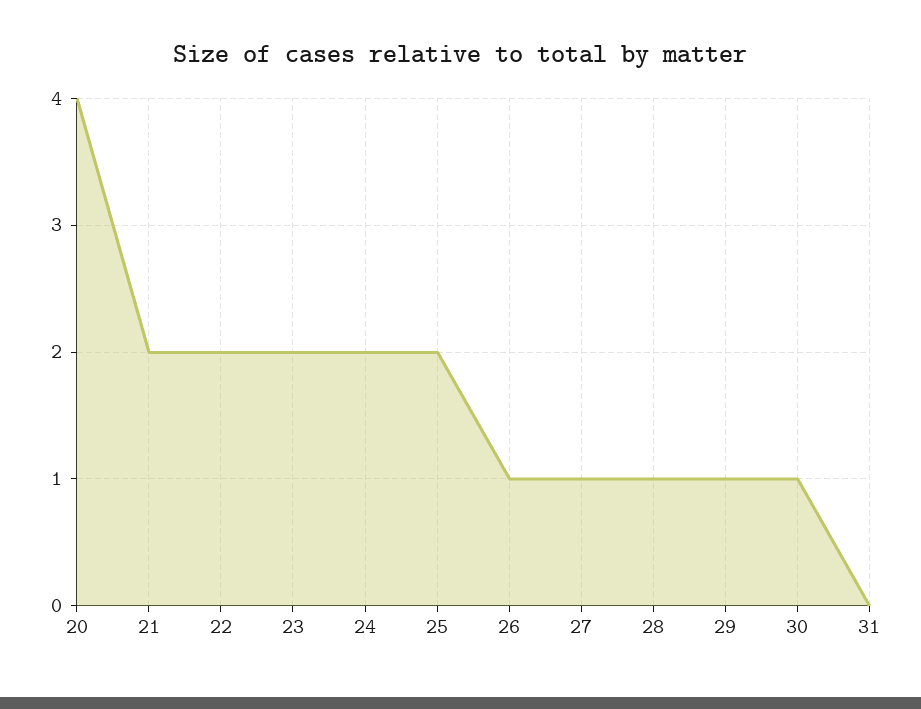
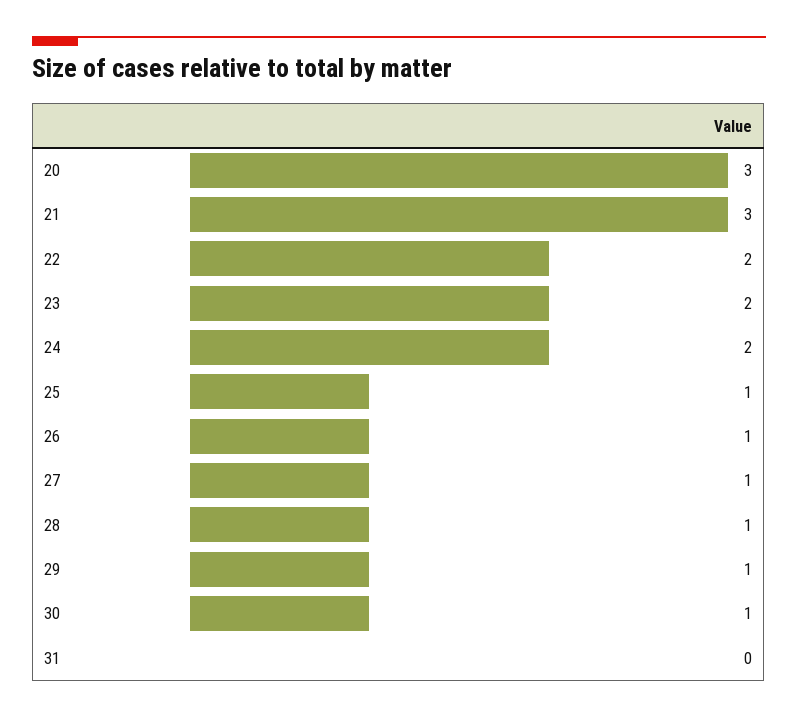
  {
-   "20": 4,
+   "20": 3,
-   "21": 2,
+   "21": 3,
    "22": 2,
    "23": 2,
    "24": 2,
-   "25": 2,
+   "25": 1,
    "26": 1,
    "27": 1,
    "28": 1,
    "29": 1,
    "30": 1,
    "31": 0
  }

